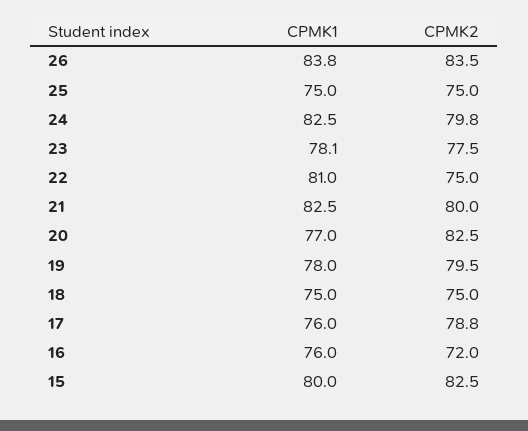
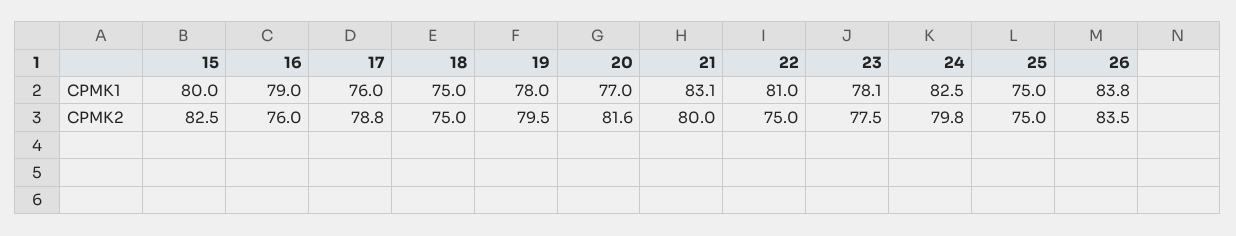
  {
    "CPMK1": {
      "26": 83.8,
      "25": 75,
      "24": 82.5,
      "23": 78.1,
      "22": 81,
-     "21": 82.5,
+     "21": 83.1,
      "20": 77,
      "19": 78,
      "18": 75,
      "17": 76,
-     "16": 76,
+     "16": 79,
      "15": 80
    },
    "CPMK2": {
      "26": 83.5,
      "25": 75,
      "24": 79.8,
      "23": 77.5,
      "22": 75,
      "21": 80,
-     "20": 82.5,
+     "20": 81.6,
      "19": 79.5,
      "18": 75,
      "17": 78.8,
-     "16": 72,
+     "16": 76,
      "15": 82.5
    }
  }

